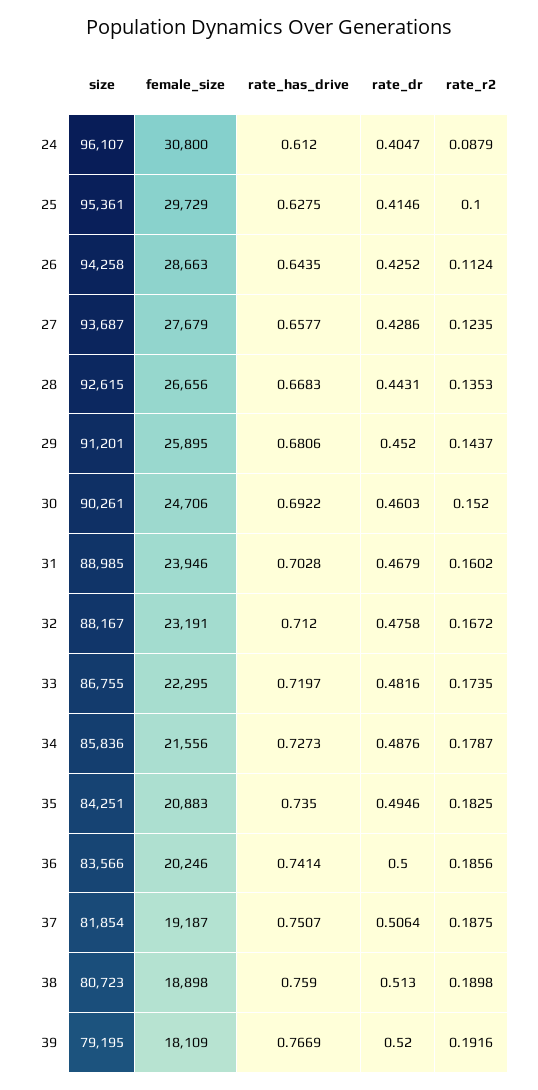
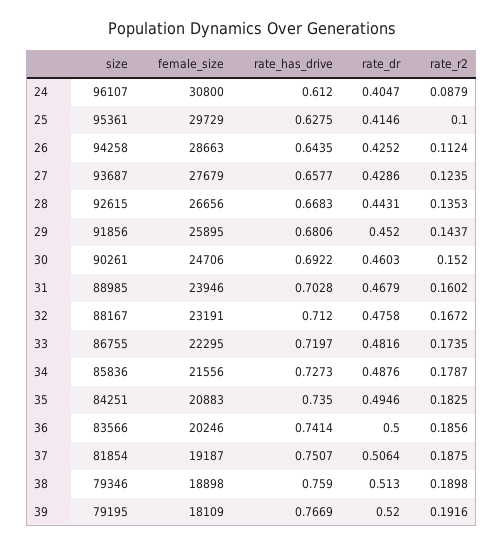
  {
    "size": {
      "24": 96107,
      "25": 95361,
      "26": 94258,
      "27": 93687,
      "28": 92615,
-     "29": 91201,
+     "29": 91856,
      "30": 90261,
      "31": 88985,
      "32": 88167,
      "33": 86755,
      "34": 85836,
      "35": 84251,
      "36": 83566,
      "37": 81854,
-     "38": 80723,
+     "38": 79346,
      "39": 79195
    },
    "female_size": {
      "24": 30800,
      "25": 29729,
      "26": 28663,
      "27": 27679,
      "28": 26656,
      "29": 25895,
      "30": 24706,
      "31": 23946,
      "32": 23191,
      "33": 22295,
      "34": 21556,
      "35": 20883,
      "36": 20246,
      "37": 19187,
      "38": 18898,
      "39": 18109
    },
    "rate_has_drive": {
      "24": 0.612,
      "25": 0.6275,
      "26": 0.6435,
      "27": 0.6577,
      "28": 0.6683,
      "29": 0.6806,
      "30": 0.6922,
      "31": 0.7028,
      "32": 0.712,
      "33": 0.7197,
      "34": 0.7273,
      "35": 0.735,
      "36": 0.7414,
      "37": 0.7507,
      "38": 0.759,
      "39": 0.7669
    },
    "rate_dr": {
      "24": 0.4047,
      "25": 0.4146,
      "26": 0.4252,
      "27": 0.4286,
      "28": 0.4431,
      "29": 0.452,
      "30": 0.4603,
      "31": 0.4679,
      "32": 0.4758,
      "33": 0.4816,
      "34": 0.4876,
      "35": 0.4946,
      "36": 0.5,
      "37": 0.5064,
      "38": 0.513,
      "39": 0.52
    },
    "rate_r2": {
      "24": 0.0879,
      "25": 0.1,
      "26": 0.1124,
      "27": 0.1235,
      "28": 0.1353,
      "29": 0.1437,
      "30": 0.152,
      "31": 0.1602,
      "32": 0.1672,
      "33": 0.1735,
      "34": 0.1787,
      "35": 0.1825,
      "36": 0.1856,
      "37": 0.1875,
      "38": 0.1898,
      "39": 0.1916
    }
  }

